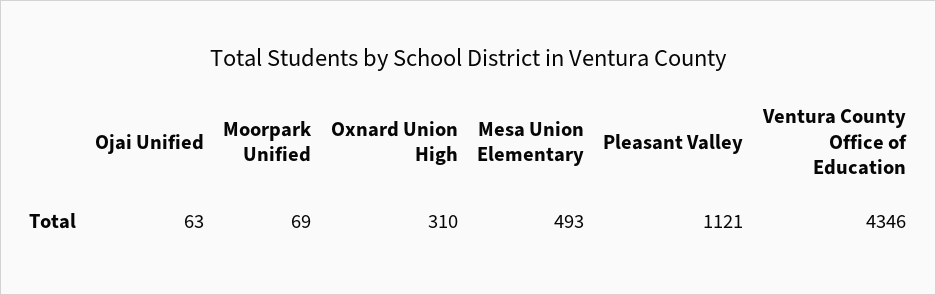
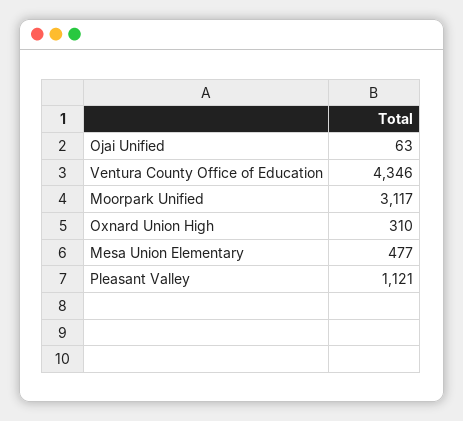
  {
    "Ojai Unified": 63,
-   "Moorpark Unified": 69,
+   "Moorpark Unified": 3117,
    "Oxnard Union High": 310,
-   "Mesa Union Elementary": 493,
+   "Mesa Union Elementary": 477,
    "Pleasant Valley": 1121,
    "Ventura County Office of Education": 4346
  }

